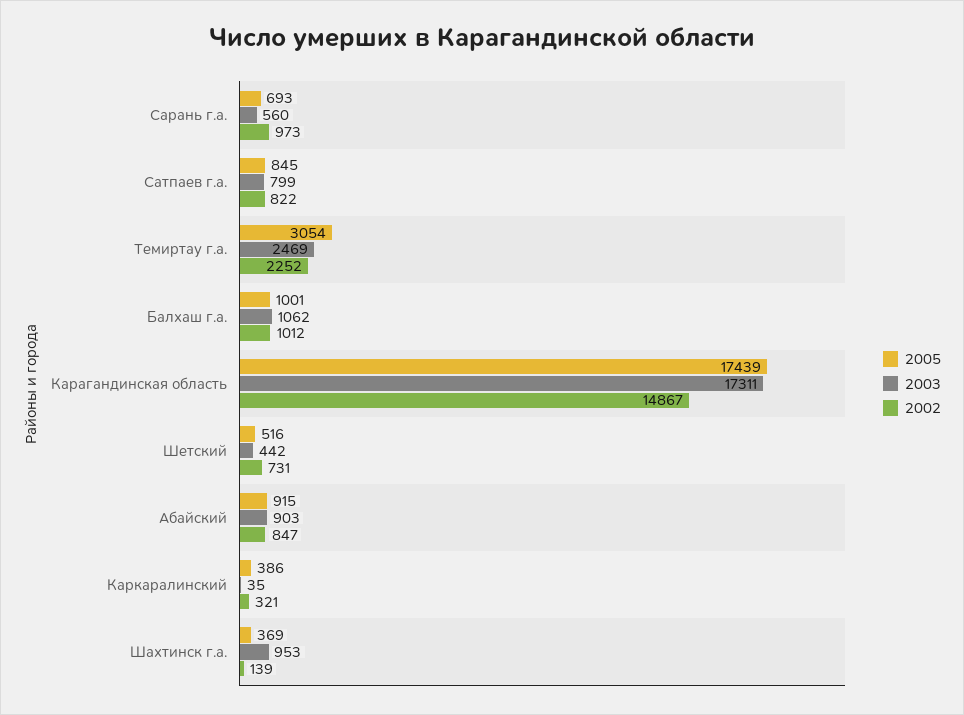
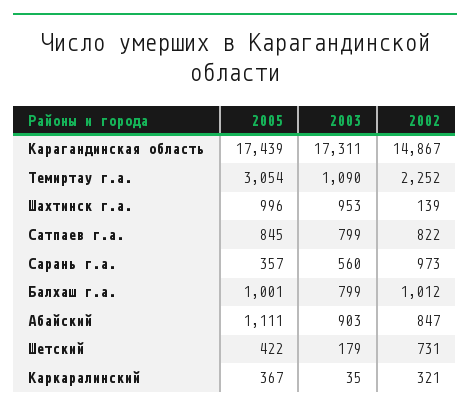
  {
    "2005": {
-     "Сарань г.а.": 693,
+     "Сарань г.а.": 357,
      "Сатпаев г.а.": 845,
      "Темиртау г.а.": 3054,
      "Балхаш г.а.": 1001,
      "Карагандинская область": 17439,
-     "Шетский": 516,
+     "Шетский": 422,
-     "Абайский": 915,
+     "Абайский": 1111,
-     "Каркаралинский": 386,
+     "Каркаралинский": 367,
-     "Шахтинск г.а.": 369
+     "Шахтинск г.а.": 996
    },
    "2003": {
      "Сарань г.а.": 560,
      "Сатпаев г.а.": 799,
-     "Темиртау г.а.": 2469,
+     "Темиртау г.а.": 1090,
-     "Балхаш г.а.": 1062,
+     "Балхаш г.а.": 799,
      "Карагандинская область": 17311,
-     "Шетский": 442,
+     "Шетский": 179,
      "Абайский": 903,
      "Каркаралинский": 35,
      "Шахтинск г.а.": 953
    },
    "2002": {
      "Сарань г.а.": 973,
      "Сатпаев г.а.": 822,
      "Темиртау г.а.": 2252,
      "Балхаш г.а.": 1012,
      "Карагандинская область": 14867,
      "Шетский": 731,
      "Абайский": 847,
      "Каркаралинский": 321,
      "Шахтинск г.а.": 139
    }
  }

